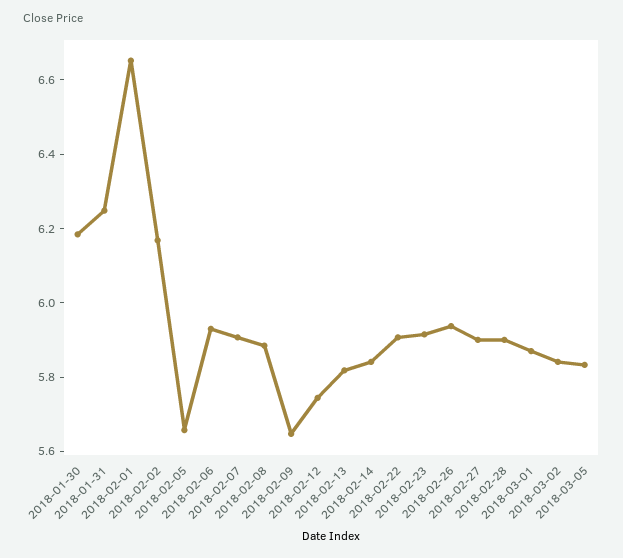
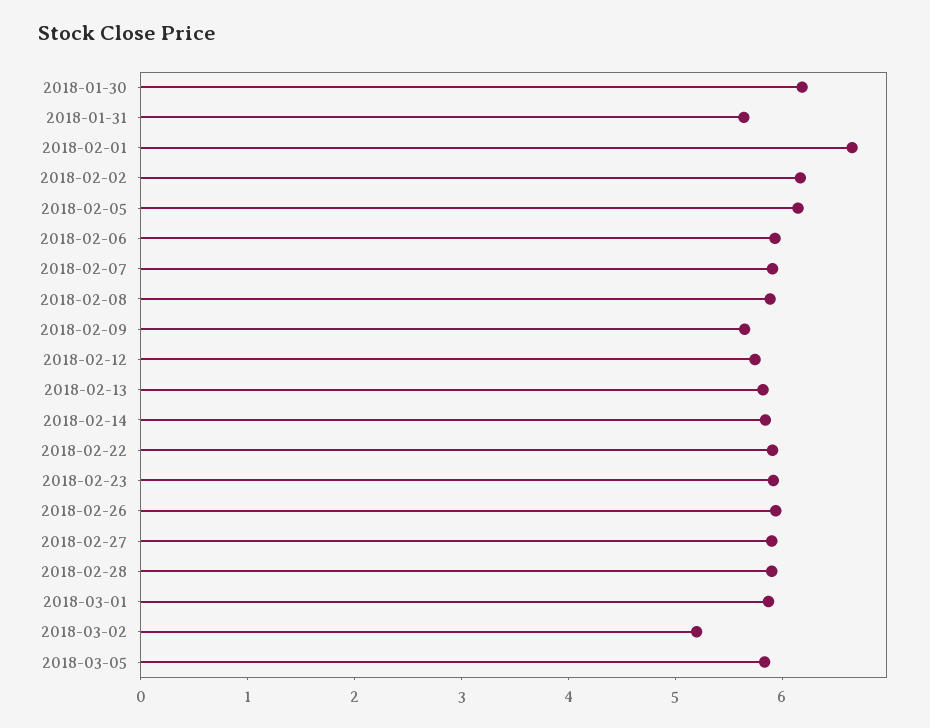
  {
    "2018-01-30": 6.2,
-   "2018-01-31": 6.25,
+   "2018-01-31": 5.6,
    "2018-02-01": 6.65,
    "2018-02-02": 6.15,
-   "2018-02-05": 5.65,
+   "2018-02-05": 6.2,
    "2018-02-06": 5.95,
    "2018-02-07": 5.9,
    "2018-02-08": 5.9,
    "2018-02-09": 5.65,
    "2018-02-12": 5.75,
    "2018-02-13": 5.8,
    "2018-02-14": 5.85,
    "2018-02-22": 5.9,
    "2018-02-23": 5.9,
    "2018-02-26": 5.95,
    "2018-02-27": 5.9,
    "2018-02-28": 5.9,
    "2018-03-01": 5.85,
-   "2018-03-02": 5.85,
+   "2018-03-02": 5.2,
    "2018-03-05": 5.85
  }

